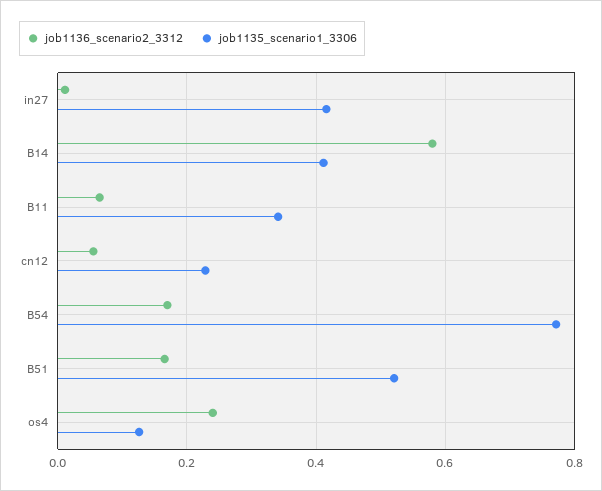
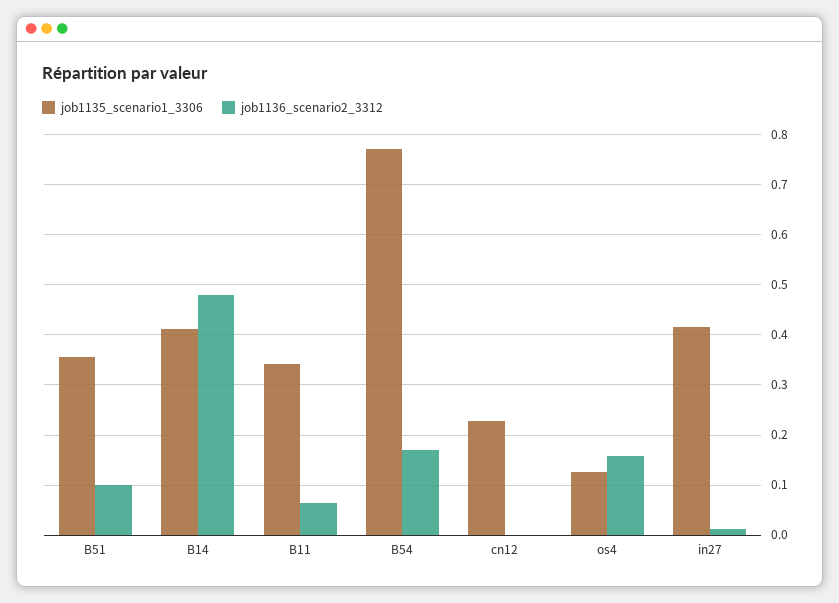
  {
    "job1136_scenario2_3312": {
      "in27": 0.02,
-     "B14": 0.58,
+     "B14": 0.48,
      "B11": 0.06,
-     "cn12": 0.06,
+     "cn12": 0,
      "B54": 0.16,
-     "B51": 0.16,
+     "B51": 0.1,
-     "os4": 0.24
+     "os4": 0.16
    },
    "job1135_scenario1_3306": {
      "in27": 0.42,
      "B14": 0.42,
      "B11": 0.34,
      "cn12": 0.22,
      "B54": 0.78,
-     "B51": 0.52,
+     "B51": 0.36,
      "os4": 0.12
    }
  }

